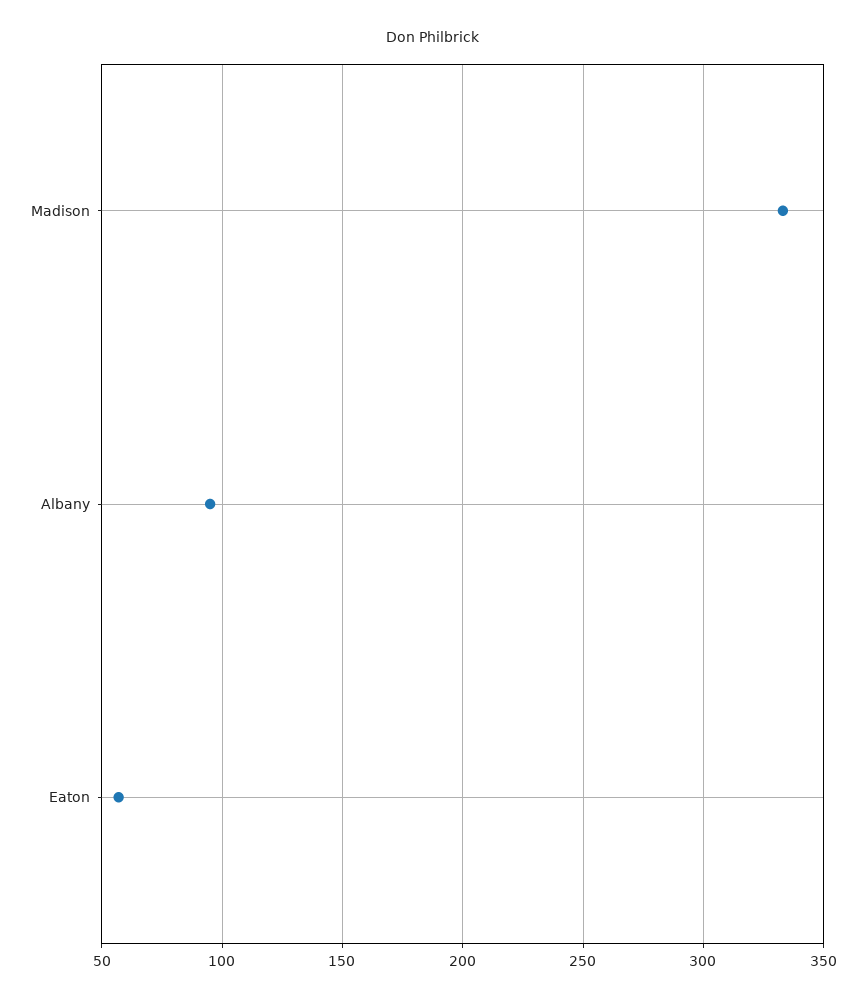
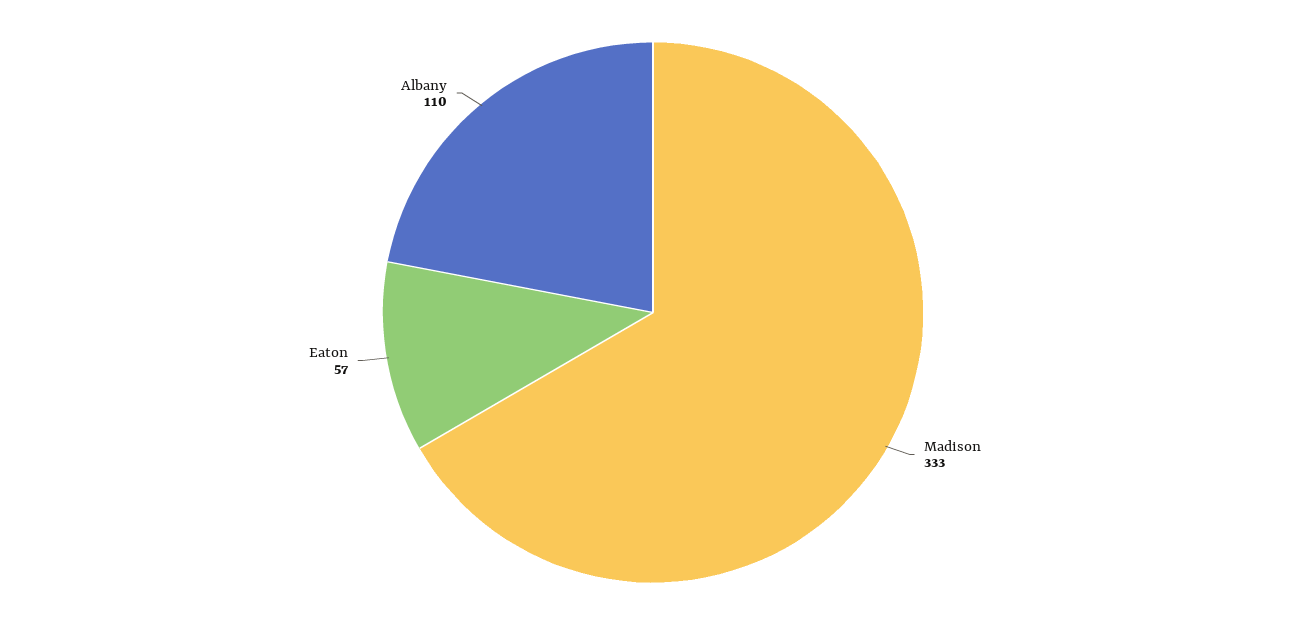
  {
    "Madison": 333,
-   "Albany": 95,
+   "Albany": 110,
    "Eaton": 57
  }

